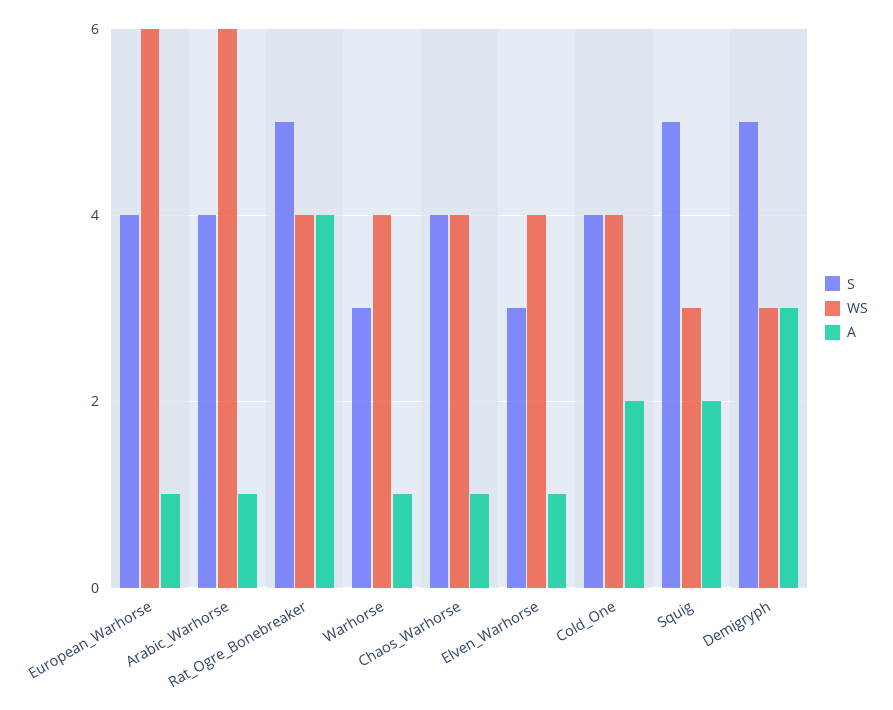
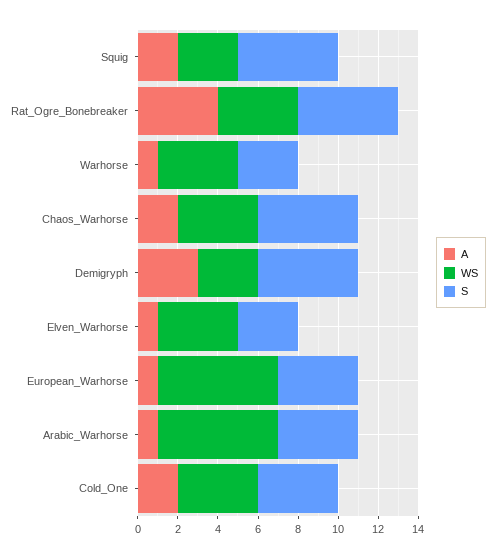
  {
    "S": {
      "European_Warhorse": 4,
      "Arabic_Warhorse": 4,
      "Rat_Ogre_Bonebreaker": 5,
      "Warhorse": 3,
-     "Chaos_Warhorse": 4,
+     "Chaos_Warhorse": 5,
      "Elven_Warhorse": 3,
      "Cold_One": 4,
      "Squig": 5,
      "Demigryph": 5
    },
    "WS": {
      "European_Warhorse": 6,
      "Arabic_Warhorse": 6,
      "Rat_Ogre_Bonebreaker": 4,
      "Warhorse": 4,
      "Chaos_Warhorse": 4,
      "Elven_Warhorse": 4,
      "Cold_One": 4,
      "Squig": 3,
      "Demigryph": 3
    },
    "A": {
      "European_Warhorse": 1,
      "Arabic_Warhorse": 1,
      "Rat_Ogre_Bonebreaker": 4,
      "Warhorse": 1,
-     "Chaos_Warhorse": 1,
+     "Chaos_Warhorse": 2,
      "Elven_Warhorse": 1,
      "Cold_One": 2,
      "Squig": 2,
      "Demigryph": 3
    }
  }

